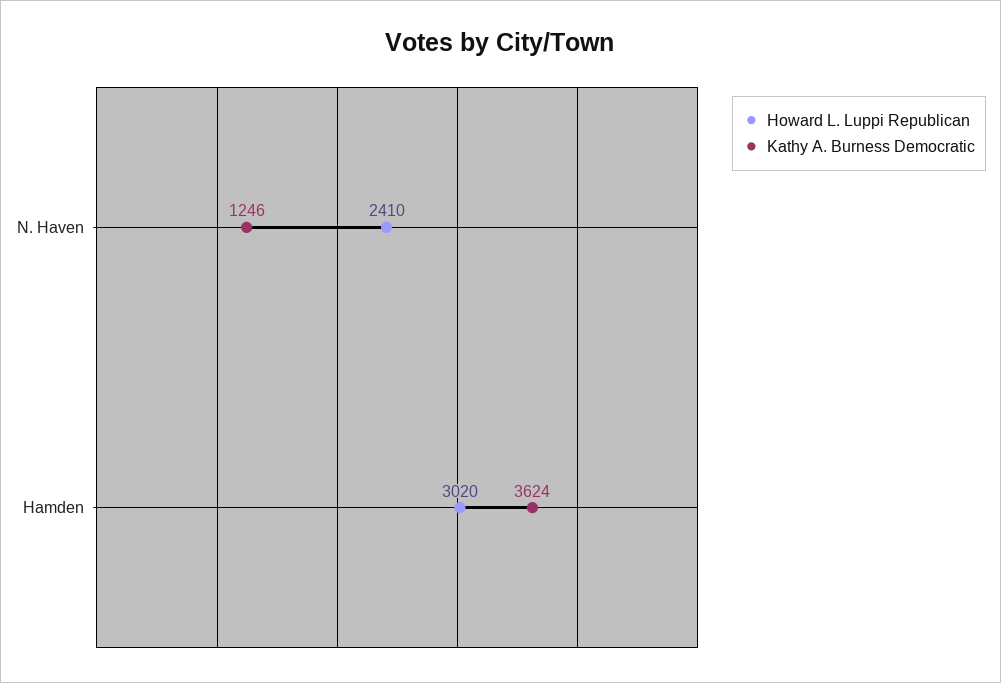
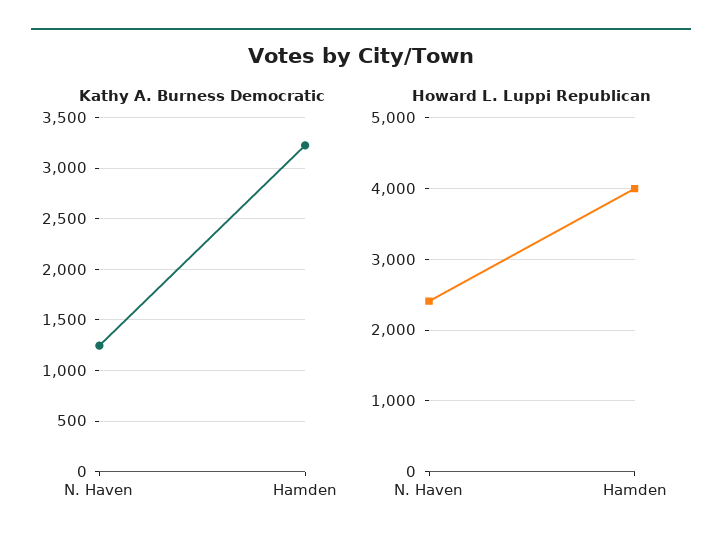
  {
    "Howard L. Luppi Republican": {
      "N. Haven": 2410,
-     "Hamden": 3020
+     "Hamden": 4000
    },
    "Kathy A. Burness Democratic": {
      "N. Haven": 1246,
-     "Hamden": 3624
+     "Hamden": 3200
    }
  }

